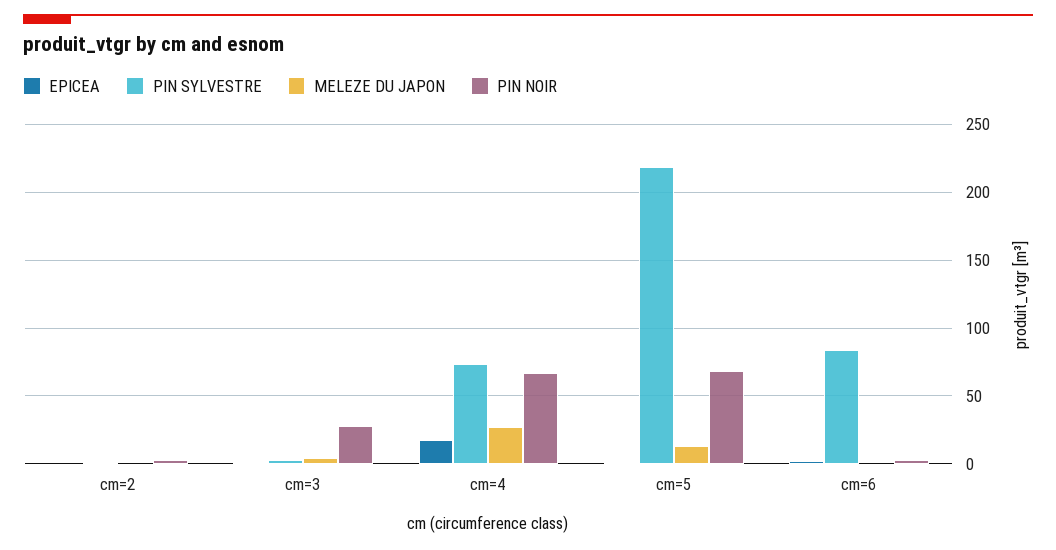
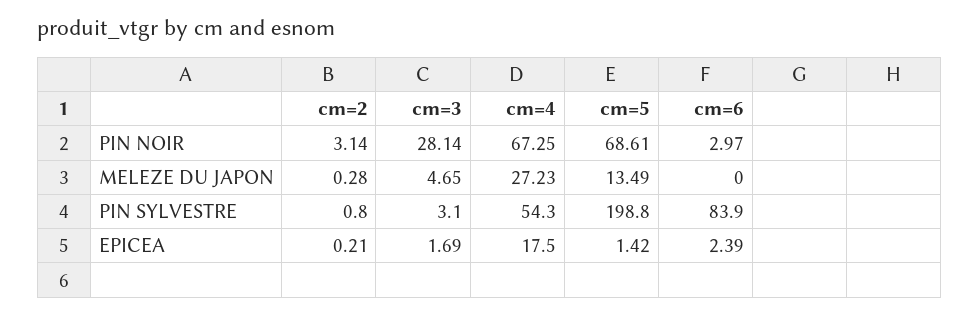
  {
    "EPICEA": {
      "cm=2": 0.21,
      "cm=3": 1.69,
      "cm=4": 17.5,
      "cm=5": 1.42,
      "cm=6": 2.39
    },
    "PIN SYLVESTRE": {
      "cm=2": 0.8,
      "cm=3": 3.1,
-     "cm=4": 75,
+     "cm=4": 54.3,
-     "cm=5": 220,
+     "cm=5": 198.8,
      "cm=6": 83.9
    },
    "MELEZE DU JAPON": {
      "cm=2": 0.28,
      "cm=3": 4.65,
      "cm=4": 27.23,
      "cm=5": 13.49,
      "cm=6": 0
    },
    "PIN NOIR": {
      "cm=2": 3.14,
      "cm=3": 28.14,
      "cm=4": 67.25,
      "cm=5": 68.61,
      "cm=6": 2.97
    }
  }

